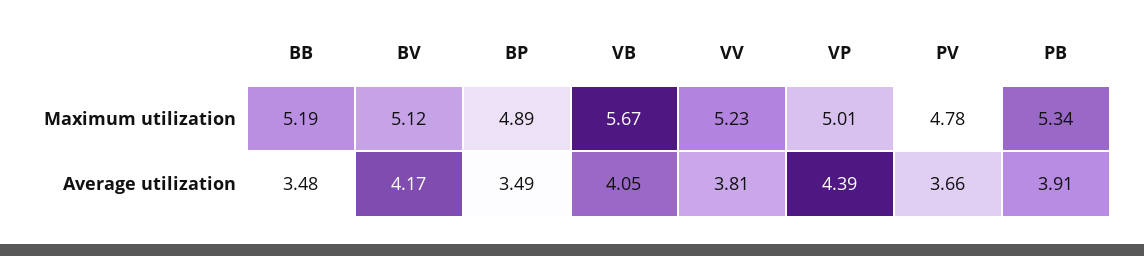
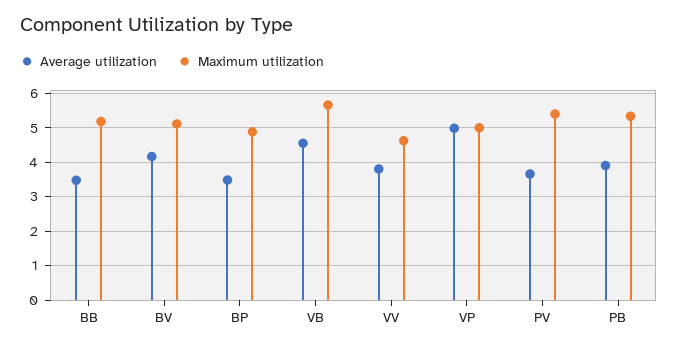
  {
    "Maximum utilization": {
      "BB": 5.19,
      "BV": 5.12,
      "BP": 4.89,
      "VB": 5.67,
-     "VV": 5.23,
+     "VV": 4.6,
      "VP": 5.01,
-     "PV": 4.78,
+     "PV": 5.4,
      "PB": 5.34
    },
    "Average utilization": {
      "BB": 3.48,
      "BV": 4.17,
      "BP": 3.49,
-     "VB": 4.05,
+     "VB": 4.6,
      "VV": 3.81,
-     "VP": 4.39,
+     "VP": 5,
      "PV": 3.66,
      "PB": 3.91
    }
  }

